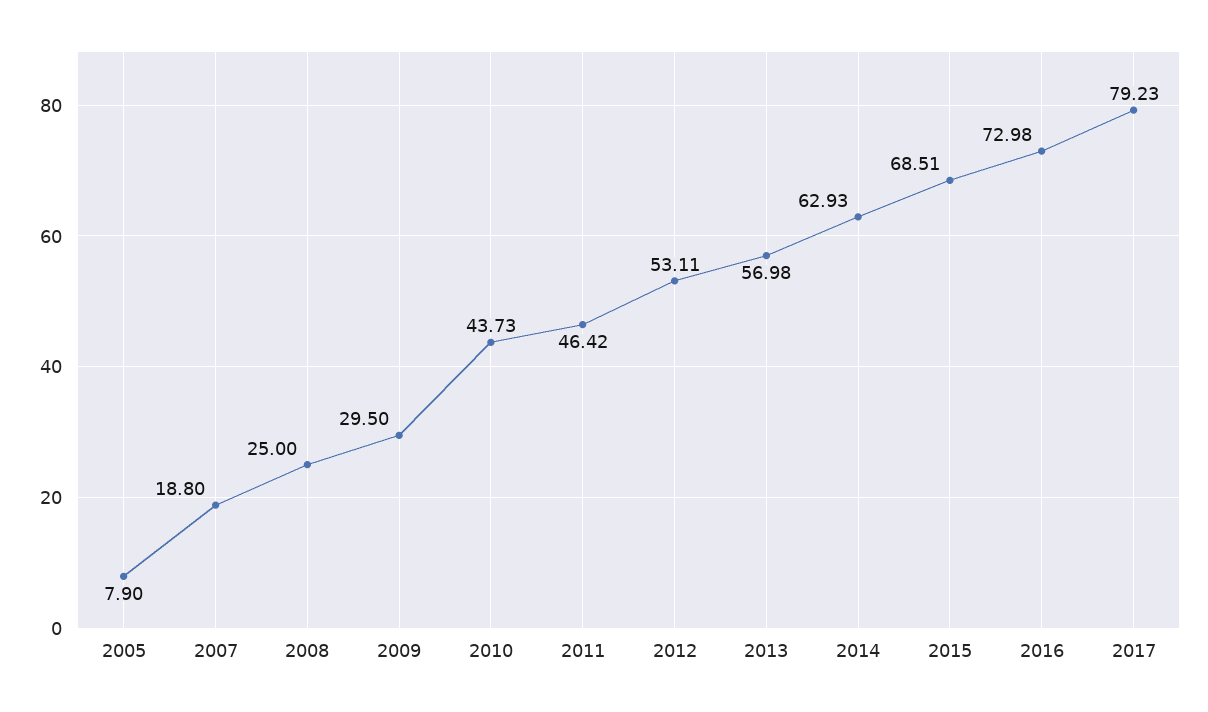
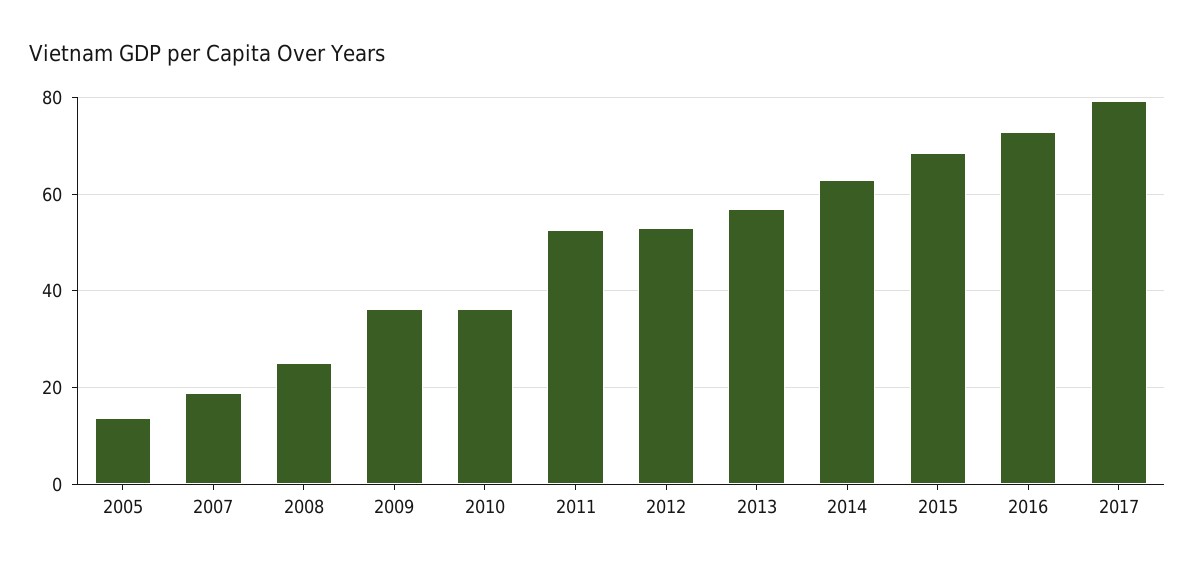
  {
-   "2005": 7.9,
+   "2005": 14,
    "2007": 18.8,
    "2008": 25,
-   "2009": 29.5,
+   "2009": 36,
-   "2010": 43.73,
+   "2010": 36,
-   "2011": 46.42,
+   "2011": 52,
    "2012": 53.11,
    "2013": 56.98,
    "2014": 62.93,
    "2015": 68.51,
    "2016": 72.98,
    "2017": 79.23
  }

